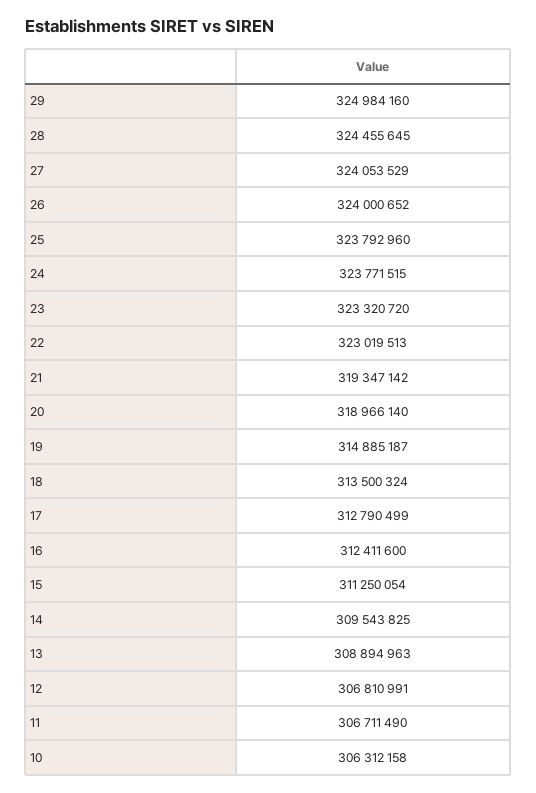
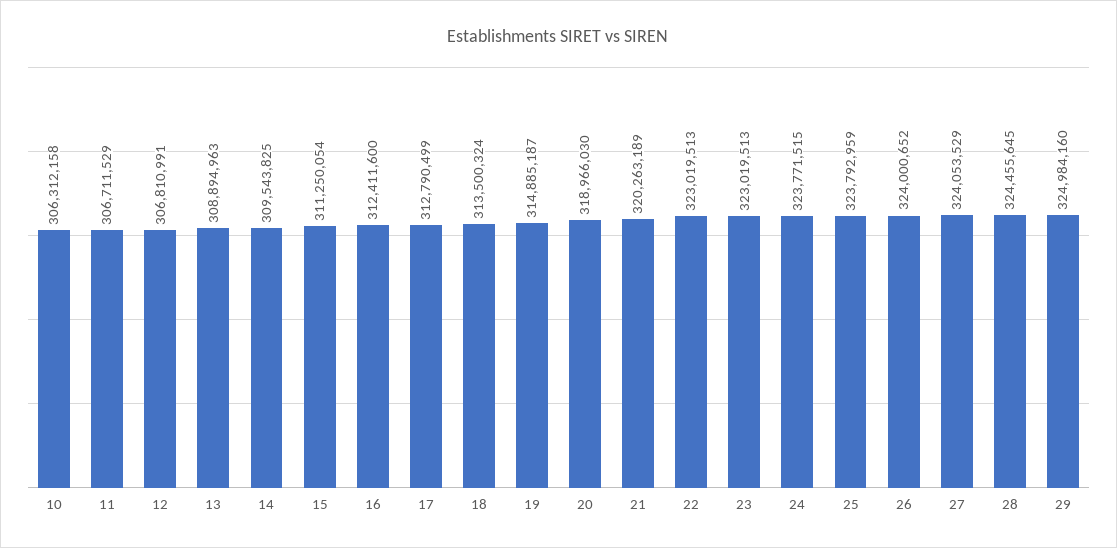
  {
    "29": 324984160,
    "28": 324455645,
    "27": 324053529,
    "26": 324000652,
-   "25": 323792960,
+   "25": 323792959,
    "24": 323771515,
-   "23": 323320720,
+   "23": 323019513,
    "22": 323019513,
-   "21": 319347142,
+   "21": 320263189,
-   "20": 318966140,
+   "20": 318966030,
    "19": 314885187,
    "18": 313500324,
    "17": 312790499,
    "16": 312411600,
    "15": 311250054,
    "14": 309543825,
    "13": 308894963,
    "12": 306810991,
-   "11": 306711490,
+   "11": 306711529,
    "10": 306312158
  }

